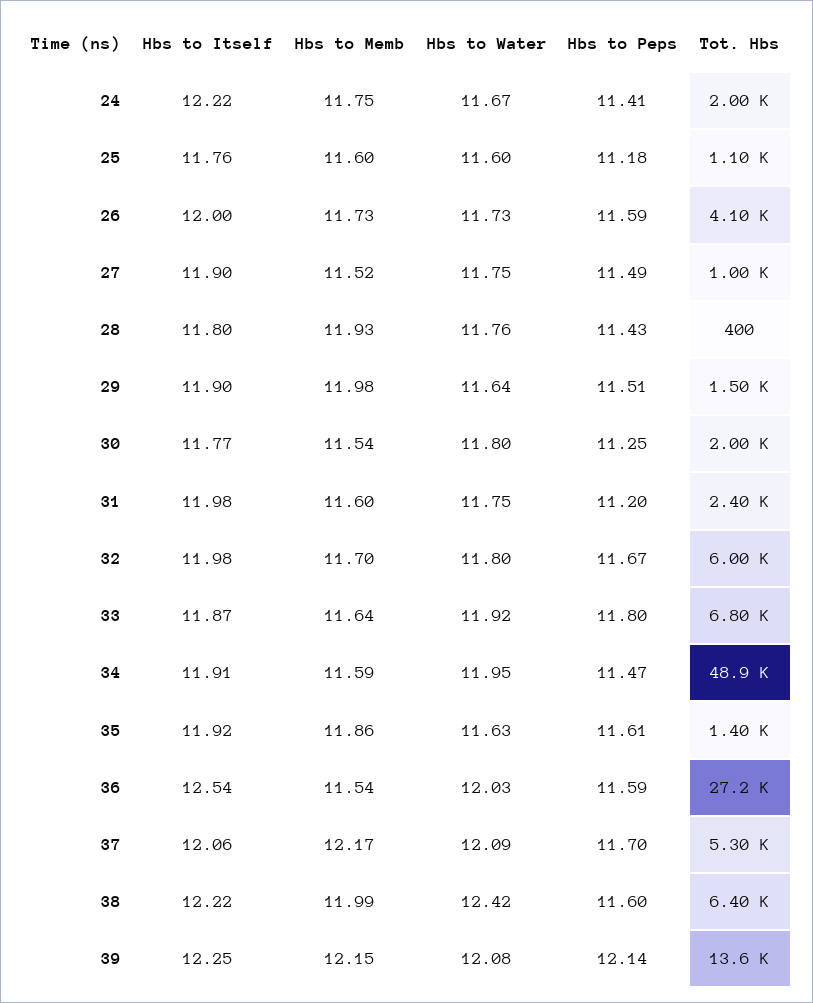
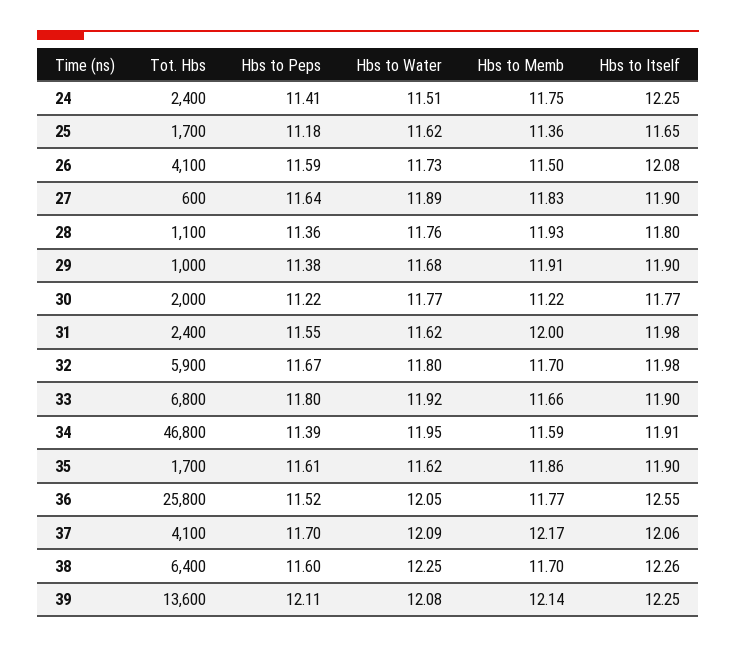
  {
    "Hbs to Itself": {
-     "24": 12.22,
+     "24": 12.25,
-     "25": 11.76,
+     "25": 11.65,
-     "26": 12,
+     "26": 12.08,
      "27": 11.9,
      "28": 11.8,
      "29": 11.9,
      "30": 11.77,
      "31": 11.98,
      "32": 11.98,
-     "33": 11.87,
+     "33": 11.9,
      "34": 11.91,
-     "35": 11.92,
+     "35": 11.9,
-     "36": 12.54,
+     "36": 12.55,
      "37": 12.06,
-     "38": 12.22,
+     "38": 12.26,
      "39": 12.25
    },
    "Hbs to Memb": {
      "24": 11.75,
-     "25": 11.6,
+     "25": 11.36,
-     "26": 11.73,
+     "26": 11.5,
-     "27": 11.52,
+     "27": 11.83,
      "28": 11.93,
-     "29": 11.98,
+     "29": 11.91,
-     "30": 11.54,
+     "30": 11.22,
-     "31": 11.6,
+     "31": 12,
      "32": 11.7,
-     "33": 11.64,
+     "33": 11.66,
      "34": 11.59,
      "35": 11.86,
-     "36": 11.54,
+     "36": 11.77,
      "37": 12.17,
-     "38": 11.99,
+     "38": 11.7,
-     "39": 12.15
+     "39": 12.14
    },
    "Hbs to Water": {
-     "24": 11.67,
+     "24": 11.51,
-     "25": 11.6,
+     "25": 11.62,
      "26": 11.73,
-     "27": 11.75,
+     "27": 11.89,
      "28": 11.76,
-     "29": 11.64,
+     "29": 11.68,
-     "30": 11.8,
+     "30": 11.77,
-     "31": 11.75,
+     "31": 11.62,
      "32": 11.8,
      "33": 11.92,
      "34": 11.95,
-     "35": 11.63,
+     "35": 11.62,
-     "36": 12.03,
+     "36": 12.05,
      "37": 12.09,
-     "38": 12.42,
+     "38": 12.25,
      "39": 12.08
    },
    "Hbs to Peps": {
      "24": 11.41,
      "25": 11.18,
      "26": 11.59,
-     "27": 11.49,
+     "27": 11.64,
-     "28": 11.43,
+     "28": 11.36,
-     "29": 11.51,
+     "29": 11.38,
-     "30": 11.25,
+     "30": 11.22,
-     "31": 11.2,
+     "31": 11.55,
      "32": 11.67,
      "33": 11.8,
-     "34": 11.47,
+     "34": 11.39,
      "35": 11.61,
-     "36": 11.59,
+     "36": 11.52,
      "37": 11.7,
      "38": 11.6,
-     "39": 12.14
+     "39": 12.11
    },
    "Tot. Hbs": {
-     "24": 2000,
+     "24": 2400,
-     "25": 1100,
+     "25": 1700,
      "26": 4100,
-     "27": 1000,
+     "27": 600,
-     "28": 400,
+     "28": 1100,
-     "29": 1500,
+     "29": 1000,
      "30": 2000,
      "31": 2400,
-     "32": 6000,
+     "32": 5900,
      "33": 6800,
-     "34": 48900,
+     "34": 46800,
-     "35": 1400,
+     "35": 1700,
-     "36": 27200,
+     "36": 25800,
-     "37": 5300,
+     "37": 4100,
      "38": 6400,
      "39": 13600
    }
  }

